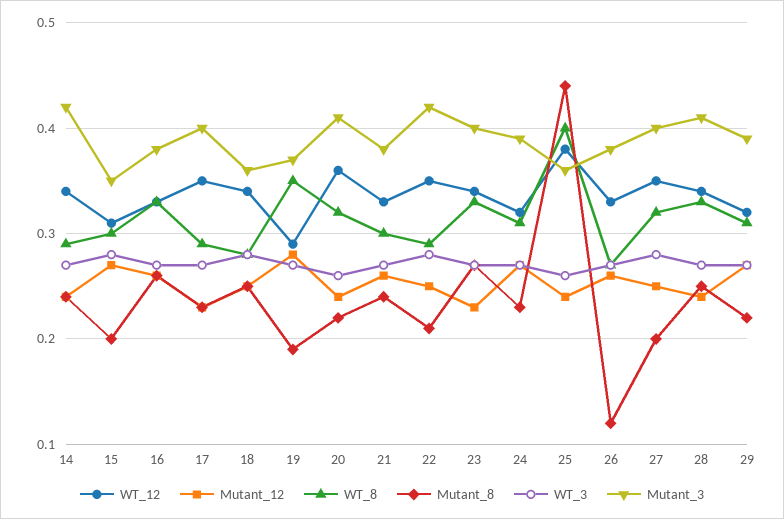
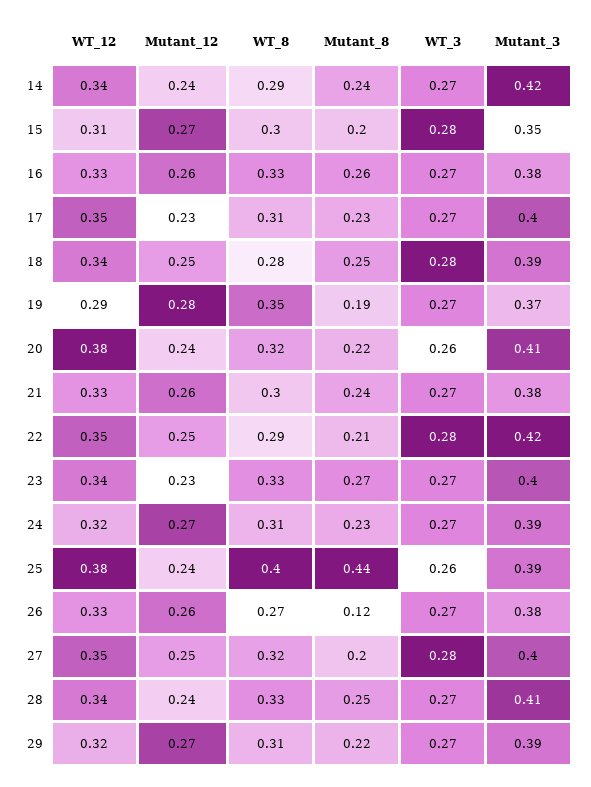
  {
    "WT_12": {
      "14": 0.34,
      "15": 0.31,
      "16": 0.33,
      "17": 0.35,
      "18": 0.34,
      "19": 0.29,
-     "20": 0.36,
+     "20": 0.38,
      "21": 0.33,
      "22": 0.35,
      "23": 0.34,
      "24": 0.32,
      "25": 0.38,
      "26": 0.33,
      "27": 0.35,
      "28": 0.34,
      "29": 0.32
    },
    "Mutant_12": {
      "14": 0.24,
      "15": 0.27,
      "16": 0.26,
      "17": 0.23,
      "18": 0.25,
      "19": 0.28,
      "20": 0.24,
      "21": 0.26,
      "22": 0.25,
      "23": 0.23,
      "24": 0.27,
      "25": 0.24,
      "26": 0.26,
      "27": 0.25,
      "28": 0.24,
      "29": 0.27
    },
    "WT_8": {
      "14": 0.29,
      "15": 0.3,
      "16": 0.33,
-     "17": 0.29,
+     "17": 0.31,
      "18": 0.28,
      "19": 0.35,
      "20": 0.32,
      "21": 0.3,
      "22": 0.29,
      "23": 0.33,
      "24": 0.31,
      "25": 0.4,
      "26": 0.27,
      "27": 0.32,
      "28": 0.33,
      "29": 0.31
    },
    "Mutant_8": {
      "14": 0.24,
      "15": 0.2,
      "16": 0.26,
      "17": 0.23,
      "18": 0.25,
      "19": 0.19,
      "20": 0.22,
      "21": 0.24,
      "22": 0.21,
      "23": 0.27,
      "24": 0.23,
      "25": 0.44,
      "26": 0.12,
      "27": 0.2,
      "28": 0.25,
      "29": 0.22
    },
    "WT_3": {
      "14": 0.27,
      "15": 0.28,
      "16": 0.27,
      "17": 0.27,
      "18": 0.28,
      "19": 0.27,
      "20": 0.26,
      "21": 0.27,
      "22": 0.28,
      "23": 0.27,
      "24": 0.27,
      "25": 0.26,
      "26": 0.27,
      "27": 0.28,
      "28": 0.27,
      "29": 0.27
    },
    "Mutant_3": {
      "14": 0.42,
      "15": 0.35,
      "16": 0.38,
      "17": 0.4,
-     "18": 0.36,
+     "18": 0.39,
      "19": 0.37,
      "20": 0.41,
      "21": 0.38,
      "22": 0.42,
      "23": 0.4,
      "24": 0.39,
-     "25": 0.36,
+     "25": 0.39,
      "26": 0.38,
      "27": 0.4,
      "28": 0.41,
      "29": 0.39
    }
  }

